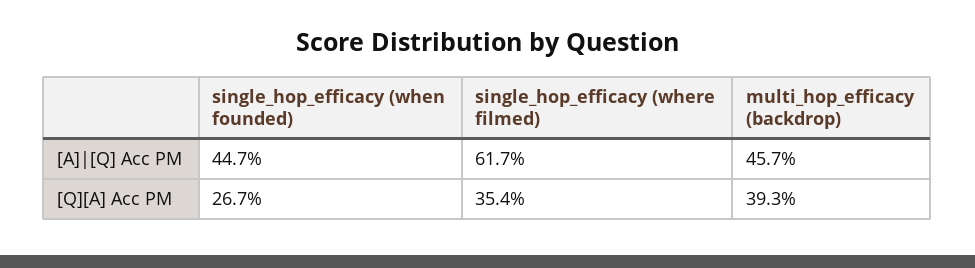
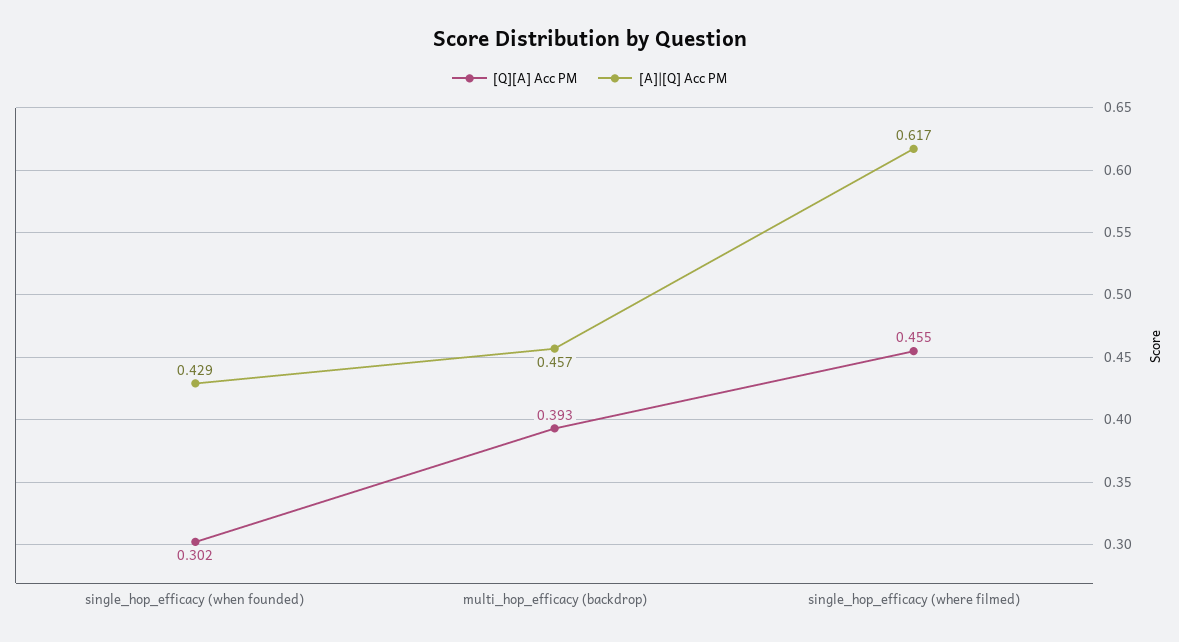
  {
    "[A]|[Q] Acc PM": {
-     "single_hop_efficacy (when founded)": 0.447,
+     "single_hop_efficacy (when founded)": 0.429,
      "single_hop_efficacy (where filmed)": 0.617,
      "multi_hop_efficacy (backdrop)": 0.457
    },
    "[Q][A] Acc PM": {
-     "single_hop_efficacy (when founded)": 0.267,
+     "single_hop_efficacy (when founded)": 0.302,
-     "single_hop_efficacy (where filmed)": 0.354,
+     "single_hop_efficacy (where filmed)": 0.455,
      "multi_hop_efficacy (backdrop)": 0.393
    }
  }

